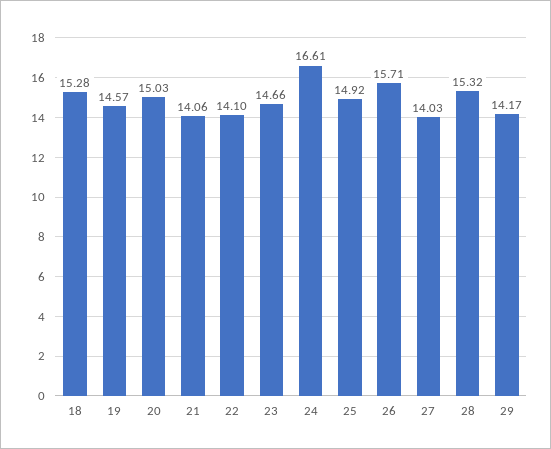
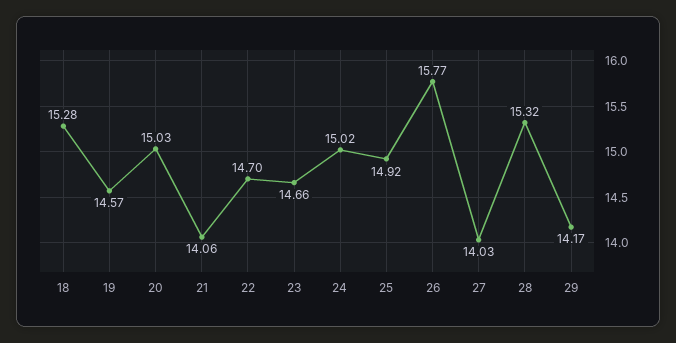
  {
    "18": 15.28,
    "19": 14.57,
    "20": 15.03,
    "21": 14.06,
-   "22": 14.1,
+   "22": 14.7,
    "23": 14.66,
-   "24": 16.61,
+   "24": 15.02,
    "25": 14.92,
-   "26": 15.71,
+   "26": 15.77,
    "27": 14.03,
    "28": 15.32,
    "29": 14.17
  }

